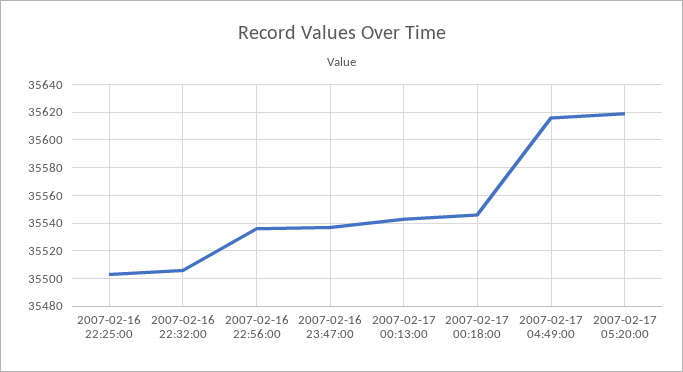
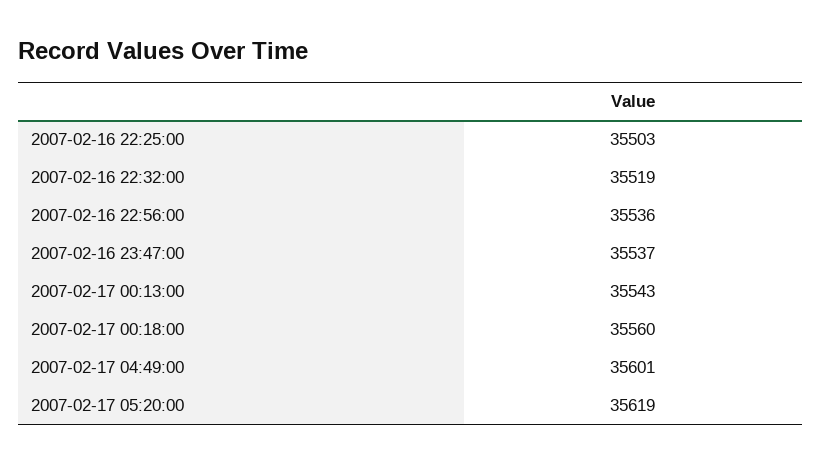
  {
    "2007-02-16 22:25:00": 35503,
-   "2007-02-16 22:32:00": 35505,
+   "2007-02-16 22:32:00": 35519,
    "2007-02-16 22:56:00": 35536,
    "2007-02-16 23:47:00": 35537,
    "2007-02-17 00:13:00": 35543,
-   "2007-02-17 00:18:00": 35545,
+   "2007-02-17 00:18:00": 35560,
-   "2007-02-17 04:49:00": 35615,
+   "2007-02-17 04:49:00": 35601,
    "2007-02-17 05:20:00": 35619
  }

